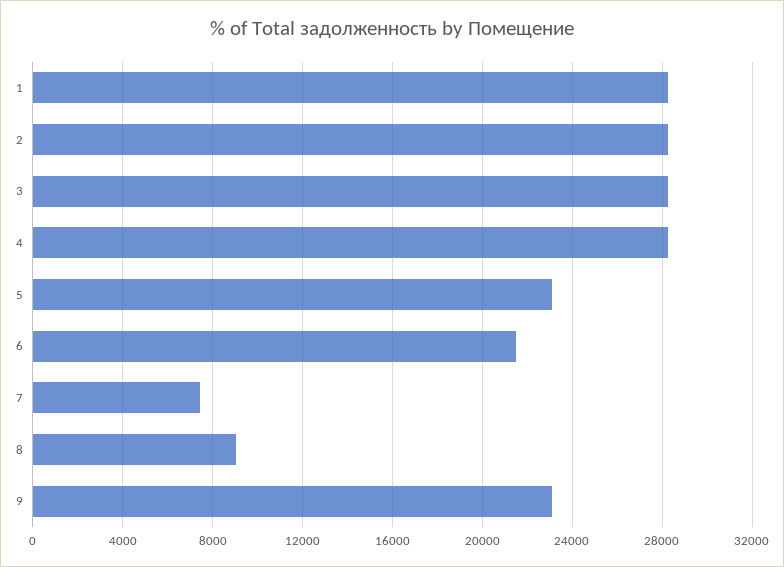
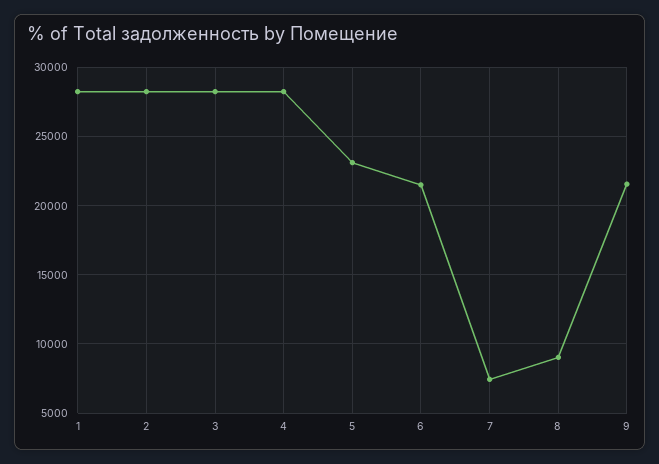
  {
    "1": 28000,
    "2": 28000,
    "3": 28000,
    "4": 28000,
    "5": 23000,
    "6": 21500,
    "7": 7500,
    "8": 9000,
-   "9": 23000
+   "9": 21500
  }

